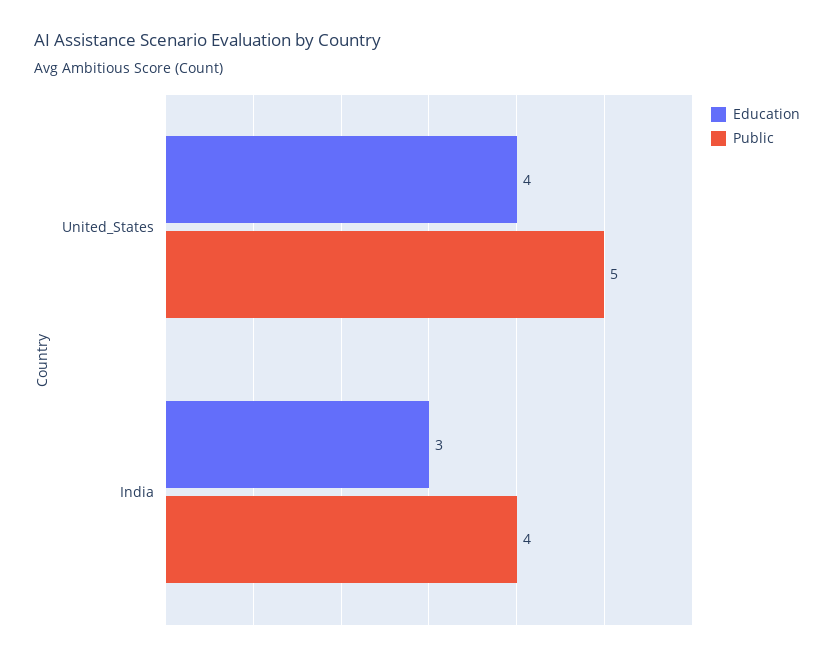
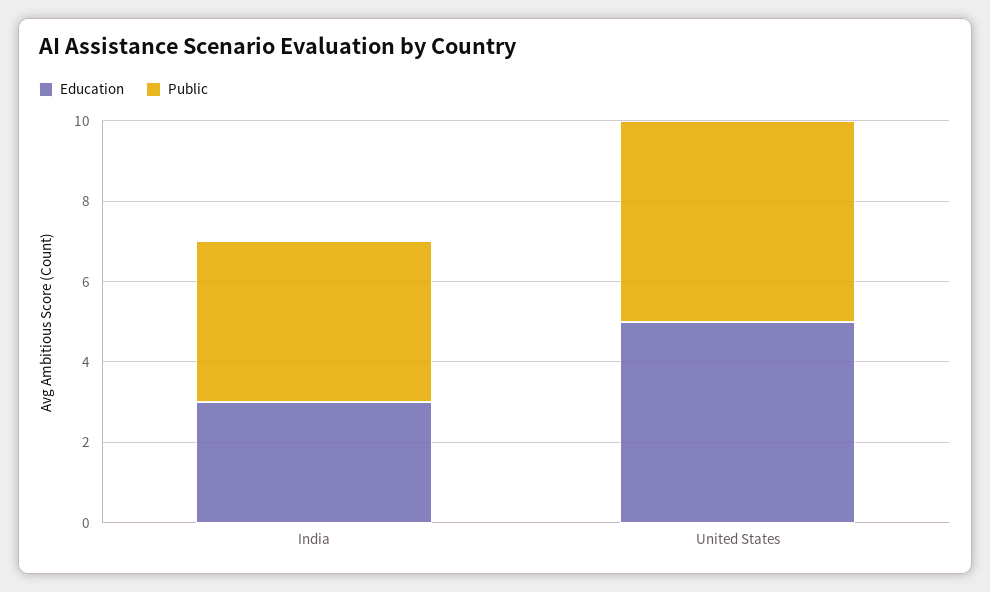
  {
    "Education": {
-     "United_States": 4,
+     "United_States": 5,
      "India": 3
    },
    "Public": {
      "United_States": 5,
      "India": 4
    }
  }

